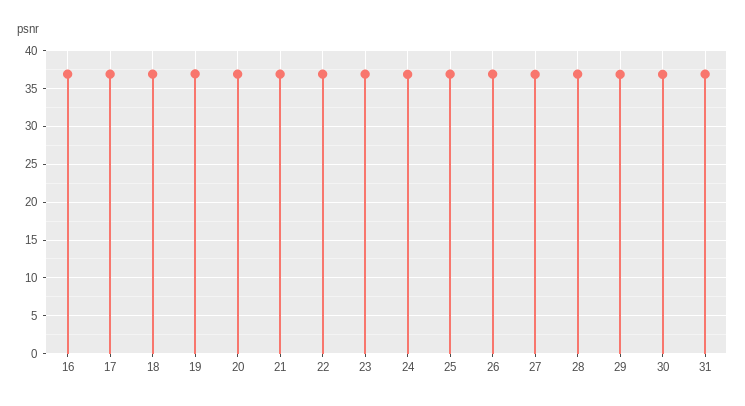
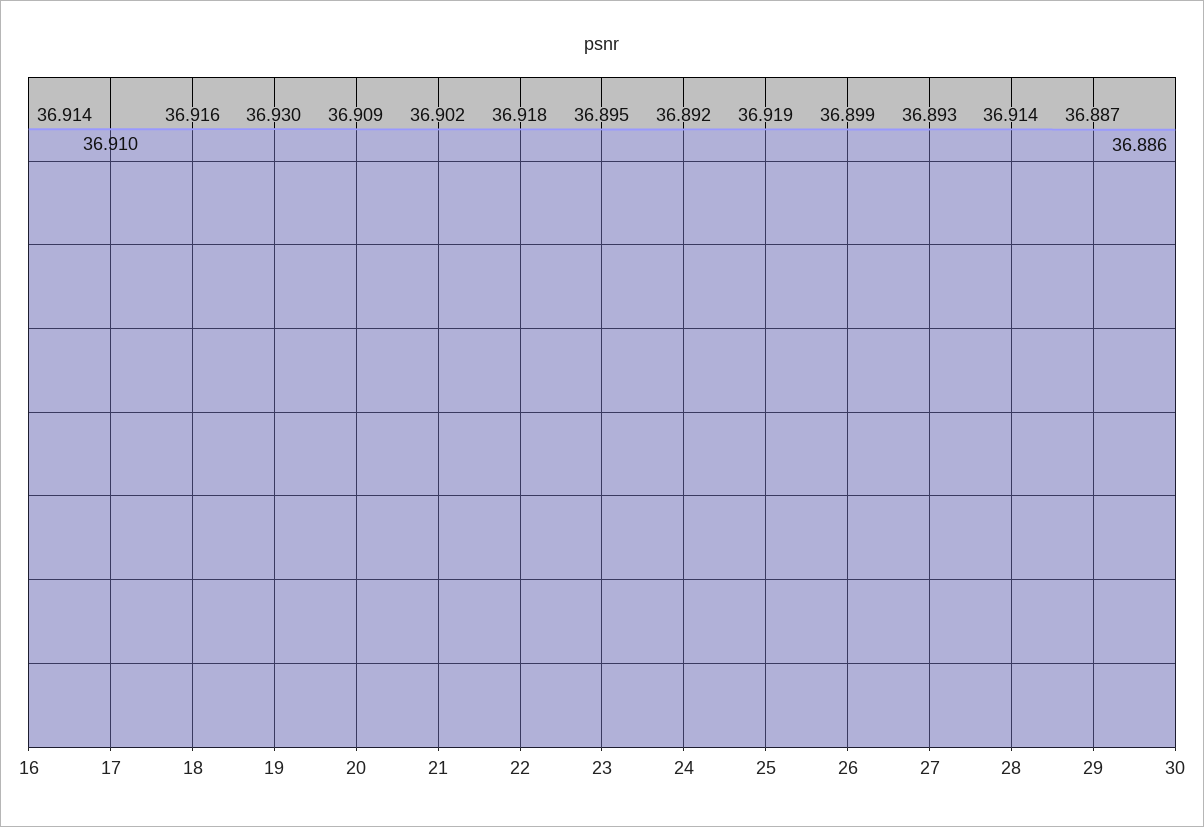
  {
    "16": 36.914,
    "17": 36.91,
    "18": 36.916,
    "19": 36.93,
    "20": 36.909,
    "21": 36.902,
    "22": 36.918,
    "23": 36.895,
    "24": 36.892,
    "25": 36.919,
    "26": 36.899,
    "27": 36.893,
    "28": 36.914,
    "29": 36.887,
-   "30": 36.886,
+   "30": 36.886
-   "31": 37
  }

